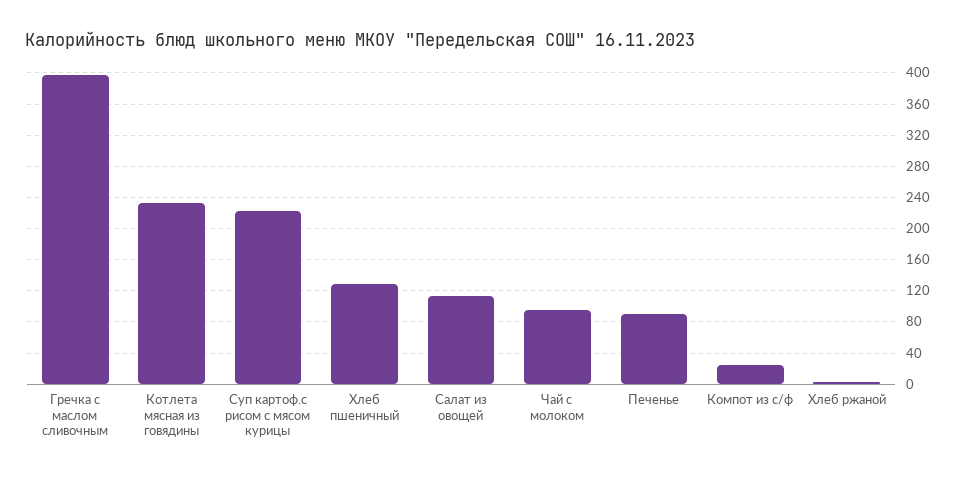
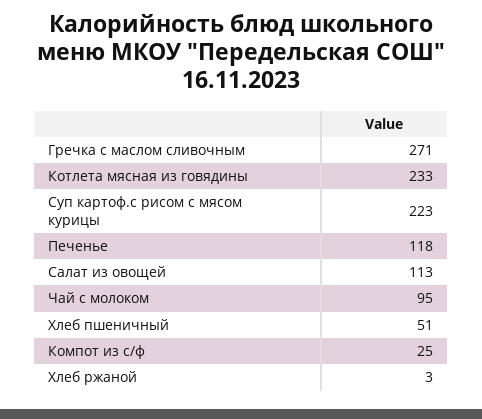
  {
-   "Гречка с маслом сливочным": 400,
+   "Гречка с маслом сливочным": 271,
    "Котлета мясная из говядины": 233,
    "Суп картоф.с рисом с мясом курицы": 223,
-   "Хлеб пшеничный": 130,
+   "Хлеб пшеничный": 51,
    "Салат из овощей": 113,
    "Чай с молоком": 95,
-   "Печенье": 90,
+   "Печенье": 118,
    "Компот из с/ф": 25,
    "Хлеб ржаной": 3
  }

